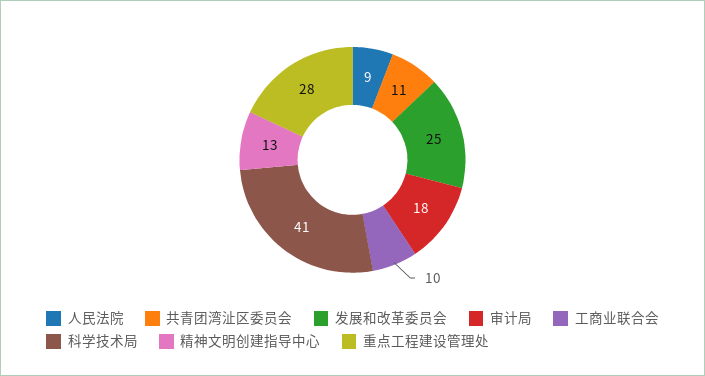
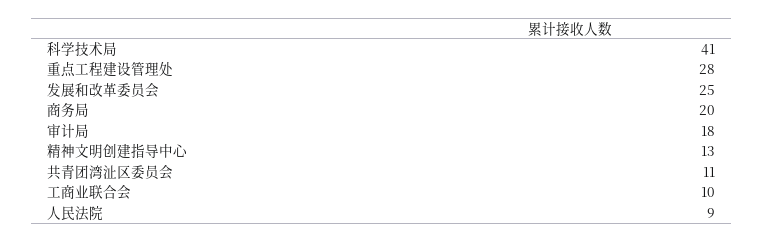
  {
    "人民法院": 9,
    "共青团湾沚区委员会": 11,
    "发展和改革委员会": 25,
    "审计局": 18,
    "工商业联合会": 10,
    "科学技术局": 41,
    "精神文明创建指导中心": 13,
-   "重点工程建设管理处": 28
+   "重点工程建设管理处": 28,
+   "商务局": 20
  }

